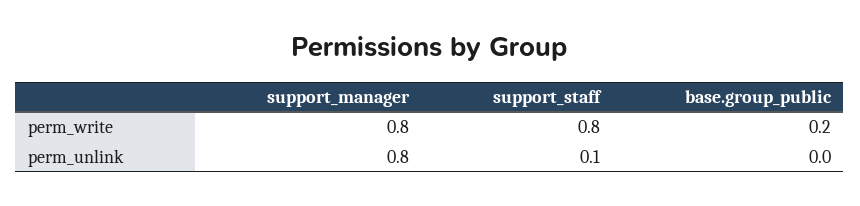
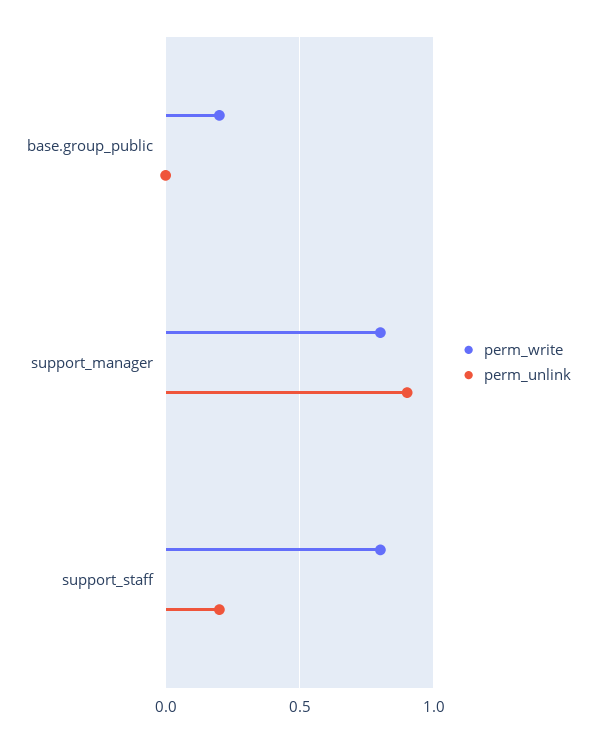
  {
    "perm_write": {
      "support_manager": 0.8,
      "support_staff": 0.8,
      "base.group_public": 0.2
    },
    "perm_unlink": {
-     "support_manager": 0.8,
+     "support_manager": 0.9,
-     "support_staff": 0.1,
+     "support_staff": 0.2,
      "base.group_public": 0
    }
  }

